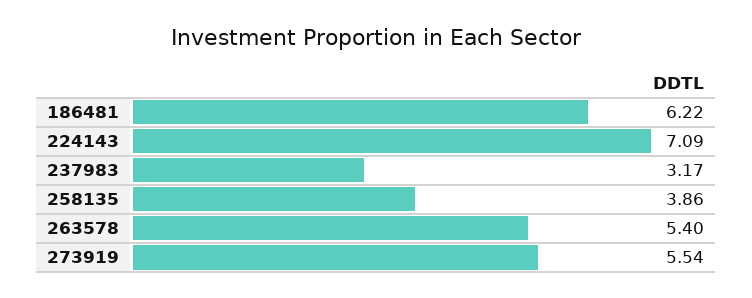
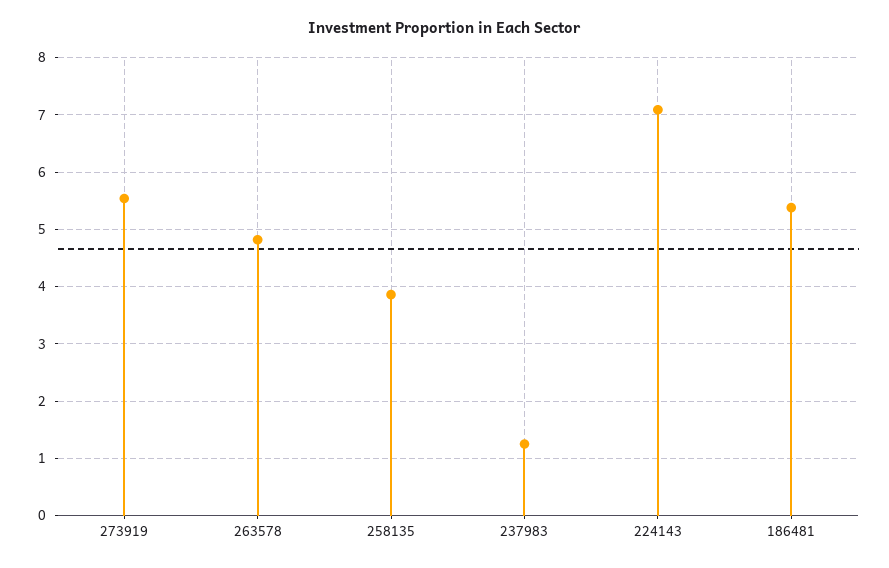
  {
-   "186481": 6.22,
+   "186481": 5.4,
    "224143": 7.09,
-   "237983": 3.17,
+   "237983": 1.2,
    "258135": 3.86,
-   "263578": 5.4,
+   "263578": 4.8,
    "273919": 5.54
  }

